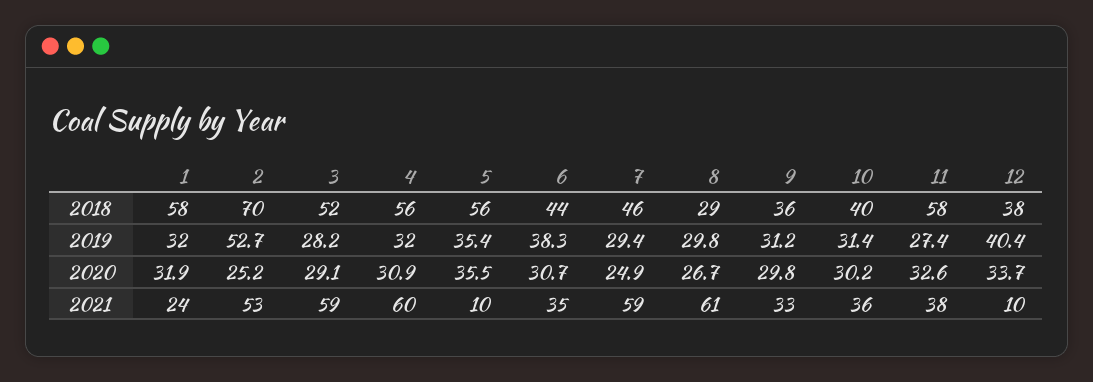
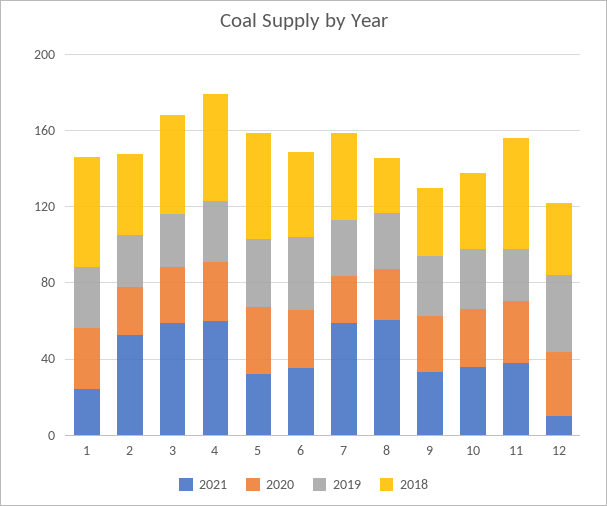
  {
    "2018": {
      "1": 58,
-     "2": 70,
+     "2": 40,
      "3": 52,
      "4": 56,
      "5": 56,
      "6": 44,
      "7": 46,
      "8": 29,
      "9": 36,
      "10": 40,
      "11": 58,
      "12": 38
    },
    "2019": {
      "1": 32,
-     "2": 52.7,
+     "2": 30,
      "3": 28.2,
      "4": 32,
      "5": 35.4,
      "6": 38.3,
      "7": 29.4,
      "8": 29.8,
      "9": 31.2,
      "10": 31.4,
      "11": 27.4,
      "12": 40.4
    },
    "2020": {
      "1": 31.9,
      "2": 25.2,
      "3": 29.1,
      "4": 30.9,
      "5": 35.5,
      "6": 30.7,
      "7": 24.9,
      "8": 26.7,
      "9": 29.8,
      "10": 30.2,
      "11": 32.6,
      "12": 33.7
    },
    "2021": {
      "1": 24,
      "2": 53,
      "3": 59,
      "4": 60,
-     "5": 10,
+     "5": 30,
      "6": 35,
      "7": 59,
      "8": 61,
      "9": 33,
      "10": 36,
      "11": 38,
      "12": 10
    }
  }

